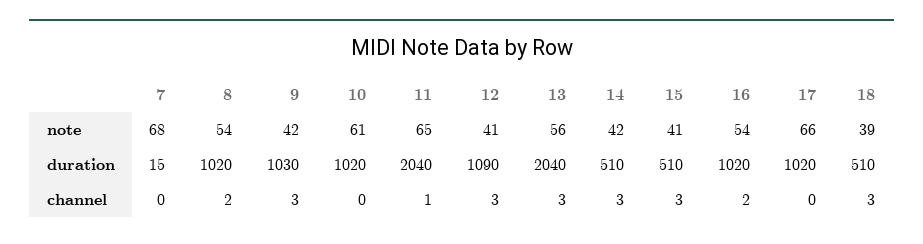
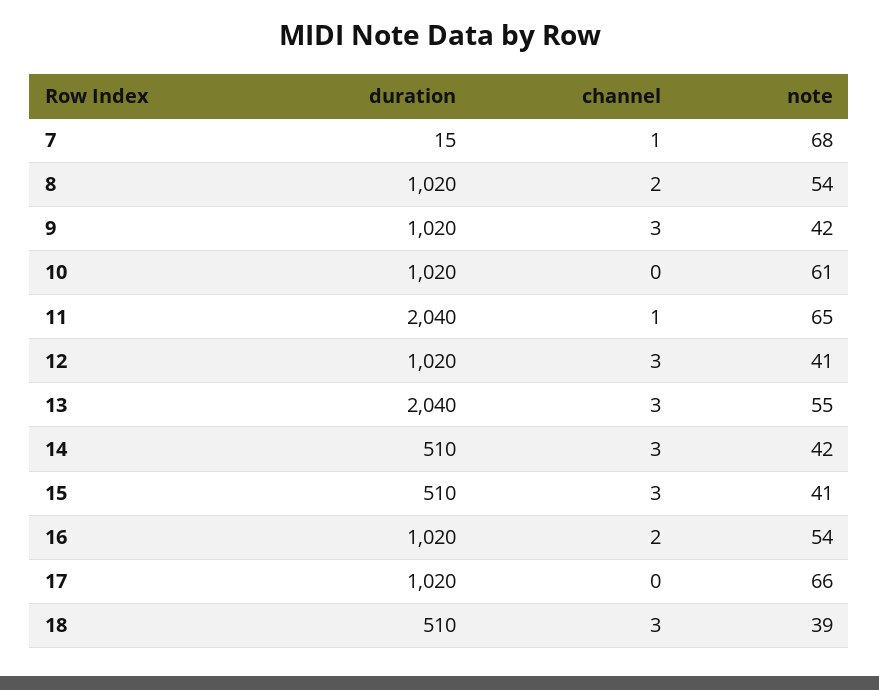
  {
    "7": {
      "note": 68,
      "duration": 15,
-     "channel": 0
+     "channel": 1
    },
    "8": {
      "note": 54,
      "duration": 1020,
      "channel": 2
    },
    "9": {
      "note": 42,
-     "duration": 1030,
+     "duration": 1020,
      "channel": 3
    },
    "10": {
      "note": 61,
      "duration": 1020,
      "channel": 0
    },
    "11": {
      "note": 65,
      "duration": 2040,
      "channel": 1
    },
    "12": {
      "note": 41,
-     "duration": 1090,
+     "duration": 1020,
      "channel": 3
    },
    "13": {
-     "note": 56,
+     "note": 55,
      "duration": 2040,
      "channel": 3
    },
    "14": {
      "note": 42,
      "duration": 510,
      "channel": 3
    },
    "15": {
      "note": 41,
      "duration": 510,
      "channel": 3
    },
    "16": {
      "note": 54,
      "duration": 1020,
      "channel": 2
    },
    "17": {
      "note": 66,
      "duration": 1020,
      "channel": 0
    },
    "18": {
      "note": 39,
      "duration": 510,
      "channel": 3
    }
  }

